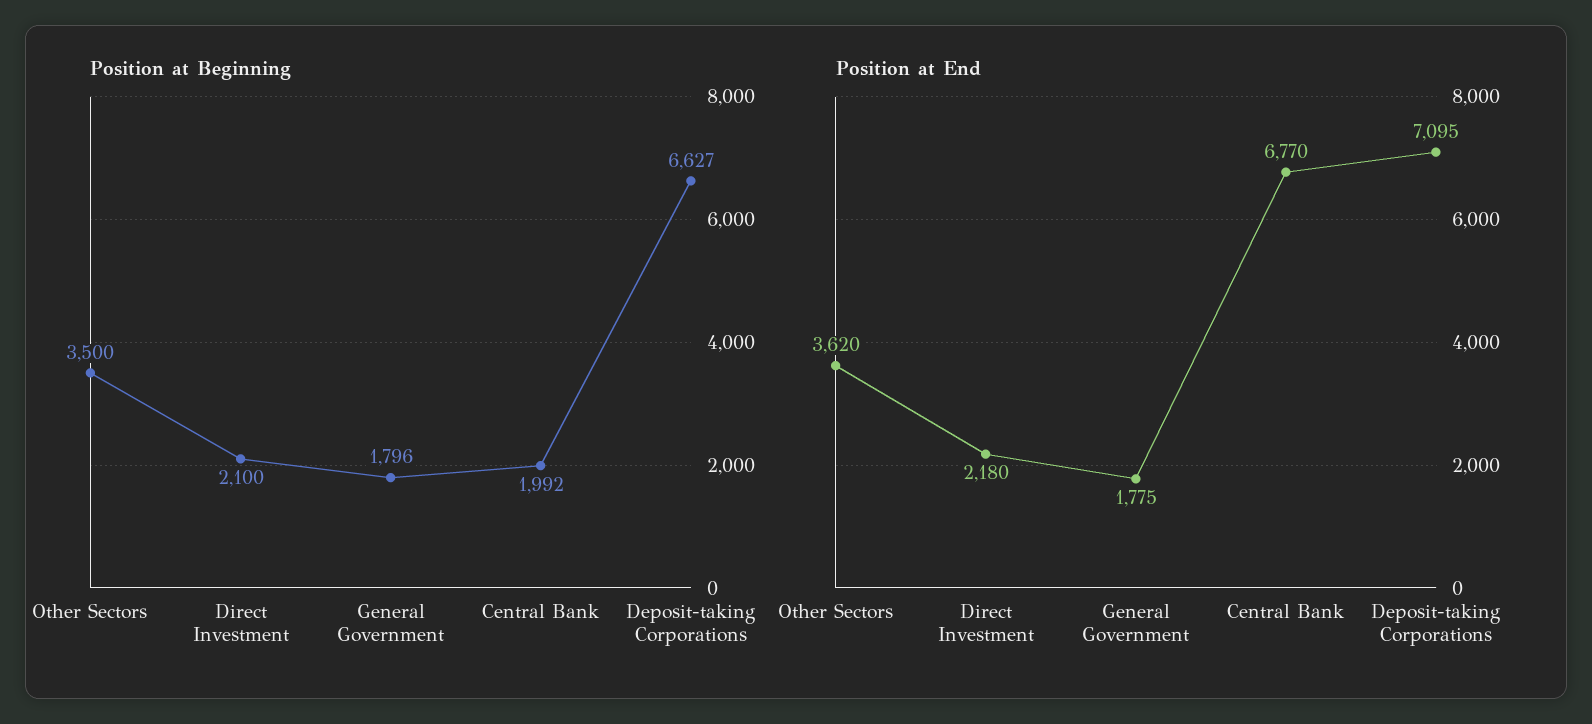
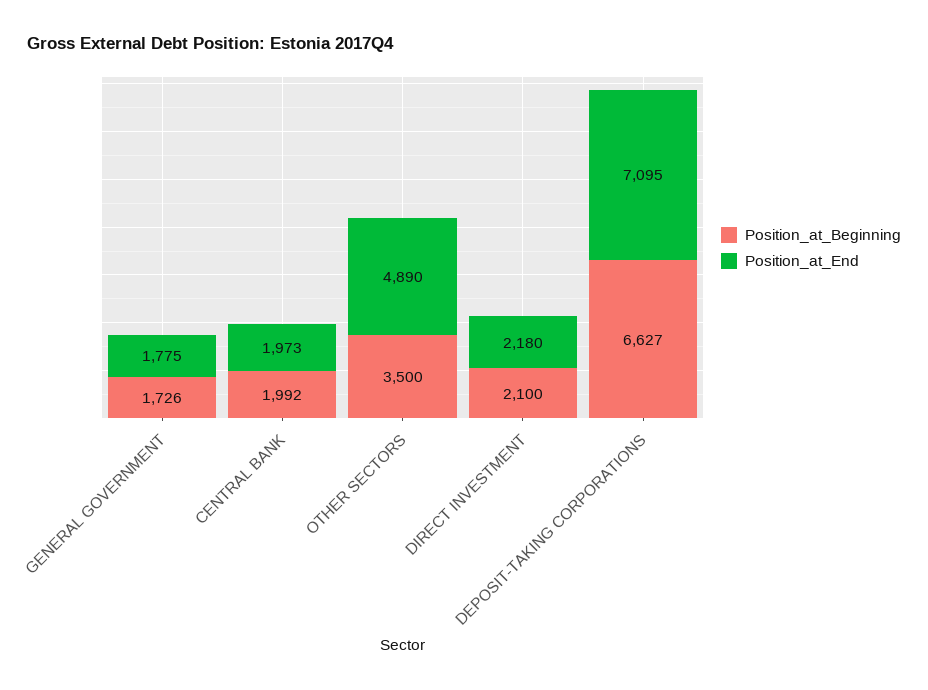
  {
    "Position at Beginning": {
      "Other Sectors": 3500,
      "Direct Investment": 2100,
-     "General Government": 1796,
+     "General Government": 1726,
      "Central Bank": 1992,
      "Deposit-taking Corporations": 6627
    },
    "Position at End": {
-     "Other Sectors": 3620,
+     "Other Sectors": 4890,
      "Direct Investment": 2180,
      "General Government": 1775,
-     "Central Bank": 6770,
+     "Central Bank": 1973,
      "Deposit-taking Corporations": 7095
    }
  }

